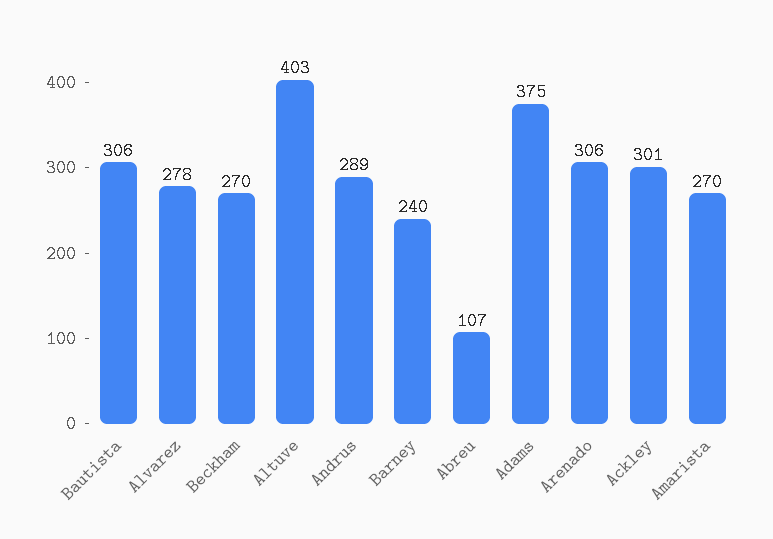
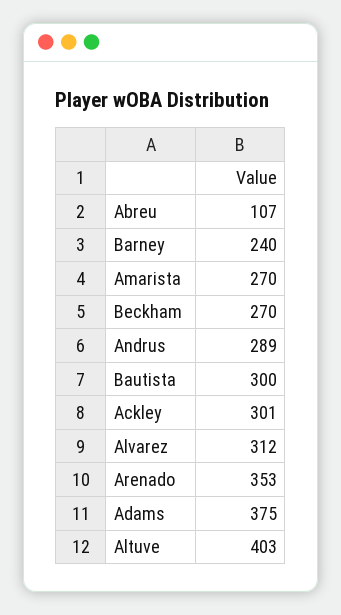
  {
-   "Bautista": 306,
+   "Bautista": 300,
-   "Alvarez": 278,
+   "Alvarez": 312,
    "Beckham": 270,
    "Altuve": 403,
    "Andrus": 289,
    "Barney": 240,
    "Abreu": 107,
    "Adams": 375,
-   "Arenado": 306,
+   "Arenado": 353,
    "Ackley": 301,
    "Amarista": 270
  }

